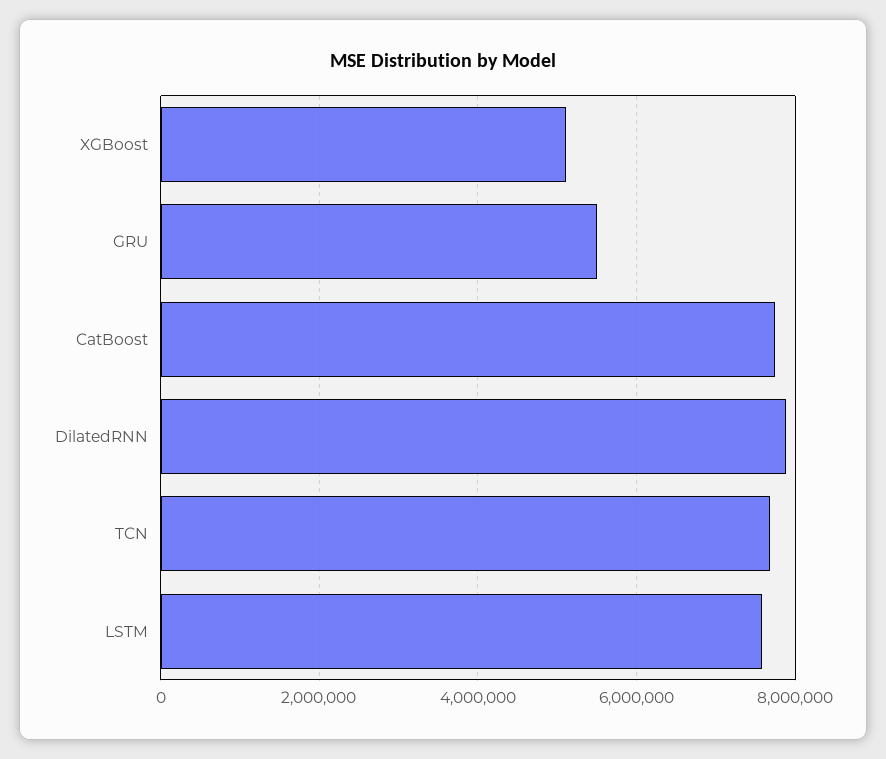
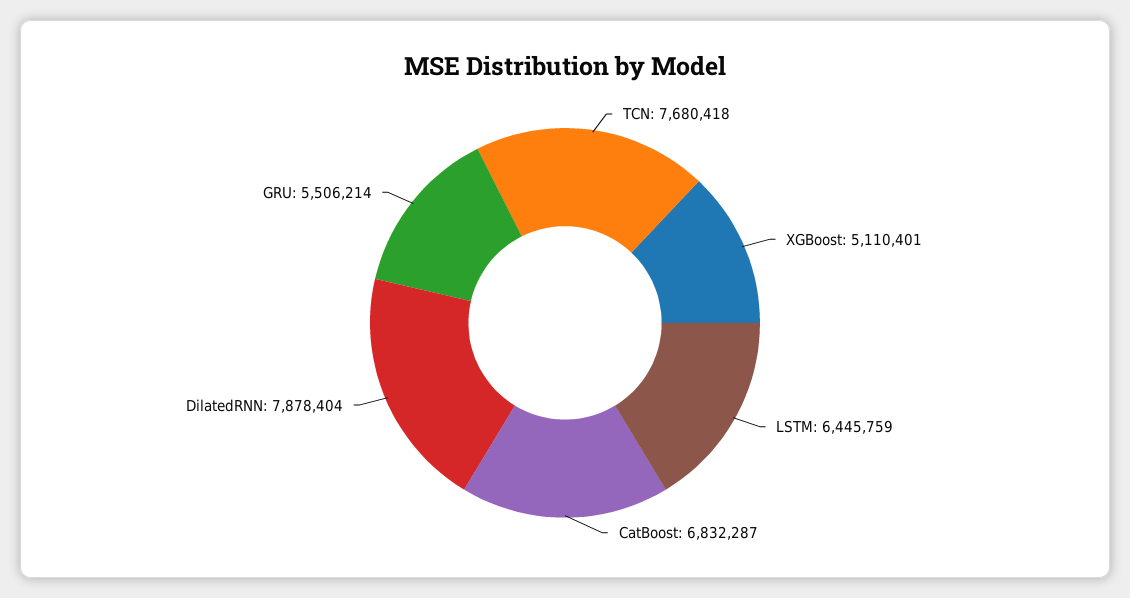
  {
    "XGBoost": 5110401,
    "GRU": 5506214,
-   "CatBoost": 7800000,
+   "CatBoost": 6832287,
    "DilatedRNN": 7878404,
    "TCN": 7680418,
-   "LSTM": 7600000
+   "LSTM": 6445759
  }

